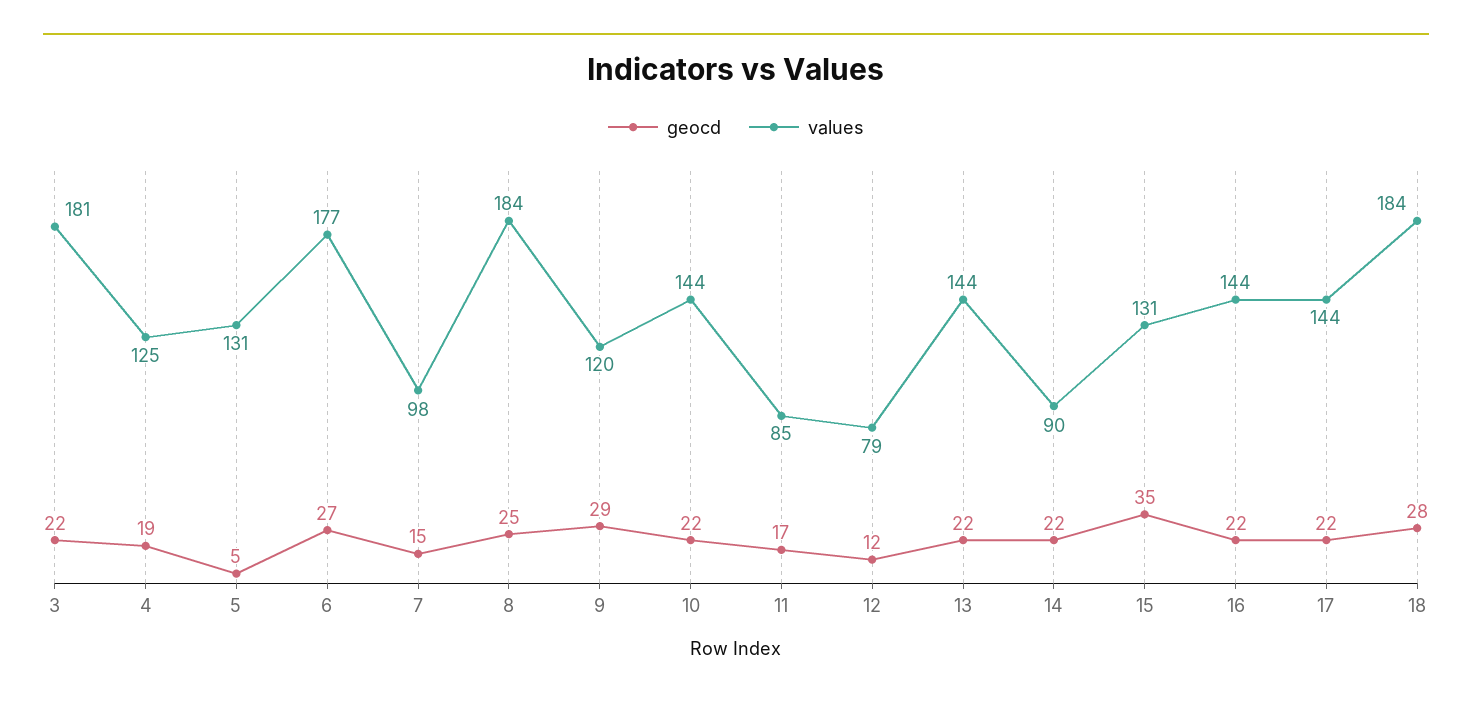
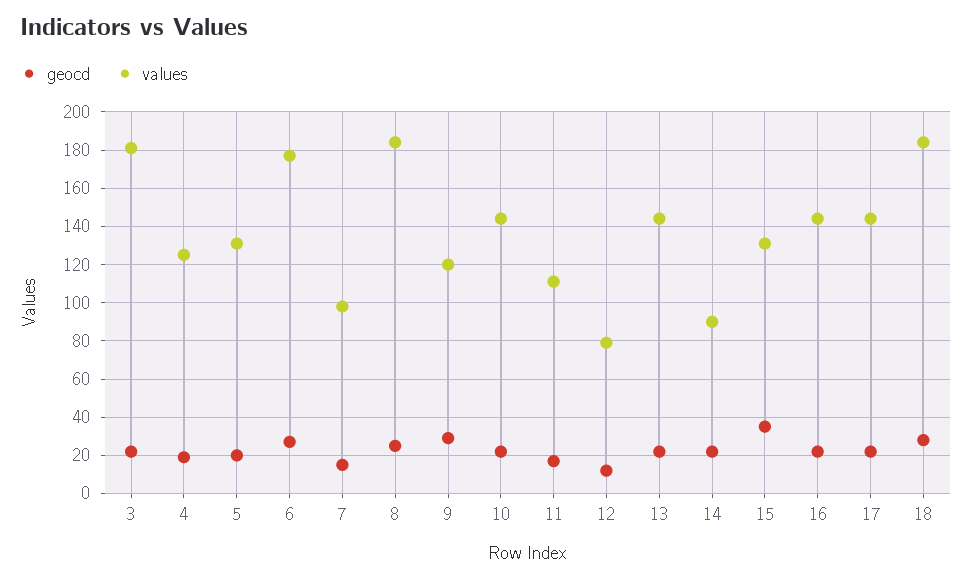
  {
    "geocd": {
      "3": 22,
      "4": 19,
-     "5": 5,
+     "5": 20,
      "6": 27,
      "7": 15,
      "8": 25,
      "9": 29,
      "10": 22,
      "11": 17,
      "12": 12,
      "13": 22,
      "14": 22,
      "15": 35,
      "16": 22,
      "17": 22,
      "18": 28
    },
    "values": {
      "3": 181,
      "4": 125,
      "5": 131,
      "6": 177,
      "7": 98,
      "8": 184,
      "9": 120,
      "10": 144,
-     "11": 85,
+     "11": 110,
      "12": 79,
      "13": 144,
      "14": 90,
      "15": 131,
      "16": 144,
      "17": 144,
      "18": 184
    }
  }

